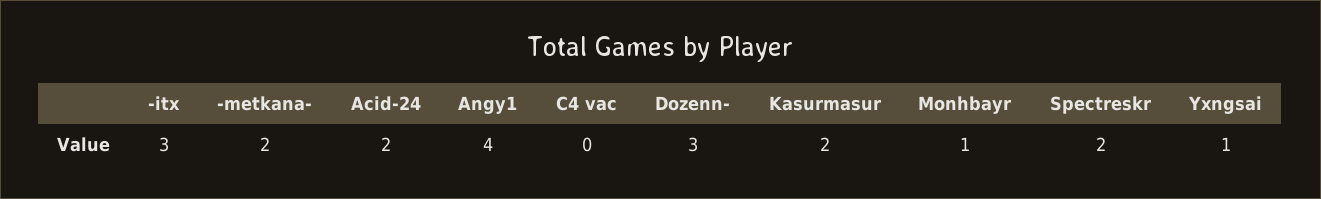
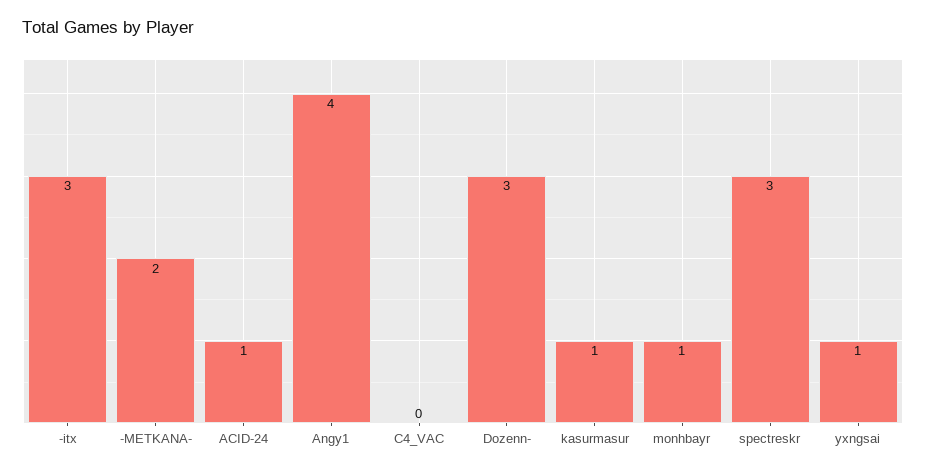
  {
    "-itx": 3,
    "-metkana-": 2,
-   "Acid-24": 2,
+   "Acid-24": 1,
    "Angy1": 4,
    "C4 vac": 0,
    "Dozenn-": 3,
-   "Kasurmasur": 2,
+   "Kasurmasur": 1,
    "Monhbayr": 1,
-   "Spectreskr": 2,
+   "Spectreskr": 3,
    "Yxngsai": 1
  }

